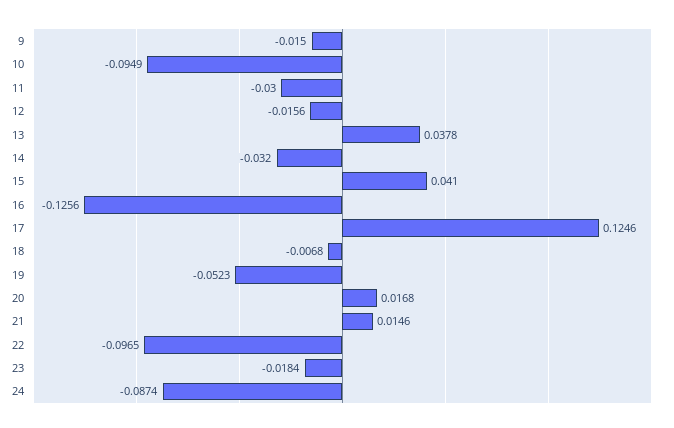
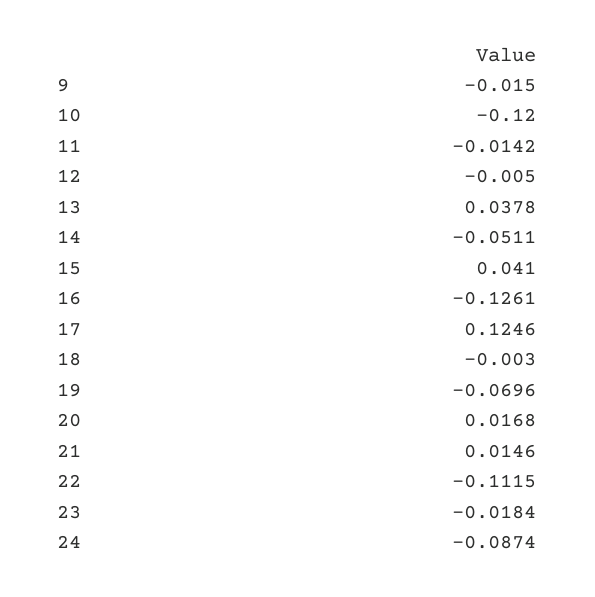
  {
    "9": -0.015,
-   "10": -0.0949,
+   "10": -0.12,
-   "11": -0.03,
+   "11": -0.0142,
-   "12": -0.0156,
+   "12": -0.005,
    "13": 0.0378,
-   "14": -0.032,
+   "14": -0.0511,
    "15": 0.041,
-   "16": -0.1256,
+   "16": -0.1261,
    "17": 0.1246,
-   "18": -0.0068,
+   "18": -0.003,
-   "19": -0.0523,
+   "19": -0.0696,
    "20": 0.0168,
    "21": 0.0146,
-   "22": -0.0965,
+   "22": -0.1115,
    "23": -0.0184,
    "24": -0.0874
  }

